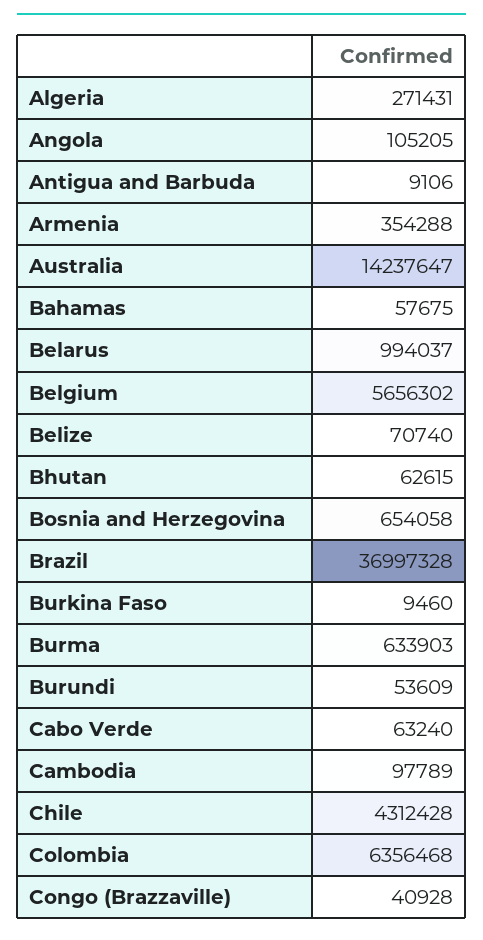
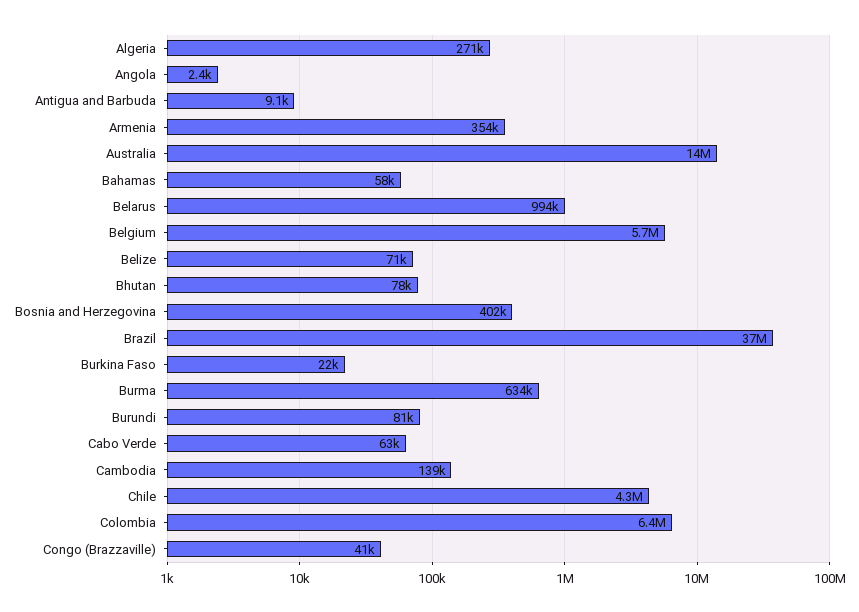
  {
    "Algeria": 271431,
-   "Angola": 105205,
+   "Angola": 2400,
    "Antigua and Barbuda": 9106,
    "Armenia": 354288,
    "Australia": 14237647,
    "Bahamas": 57675,
    "Belarus": 994037,
    "Belgium": 5656302,
    "Belize": 70740,
-   "Bhutan": 62615,
+   "Bhutan": 78000,
-   "Bosnia and Herzegovina": 654058,
+   "Bosnia and Herzegovina": 402000,
    "Brazil": 36997328,
-   "Burkina Faso": 9460,
+   "Burkina Faso": 22000,
    "Burma": 633903,
-   "Burundi": 53609,
+   "Burundi": 81000,
    "Cabo Verde": 63240,
-   "Cambodia": 97789,
+   "Cambodia": 139000,
    "Chile": 4312428,
    "Colombia": 6356468,
    "Congo (Brazzaville)": 40928
  }

